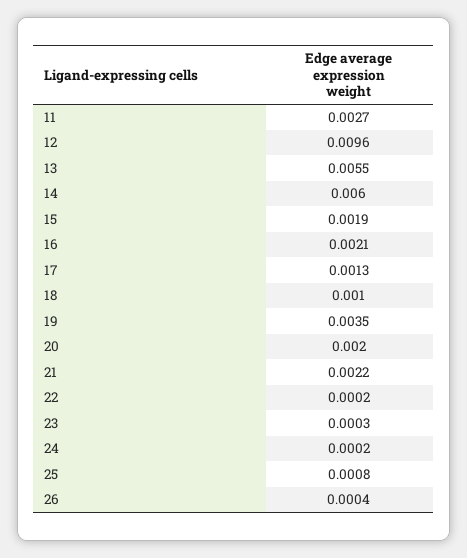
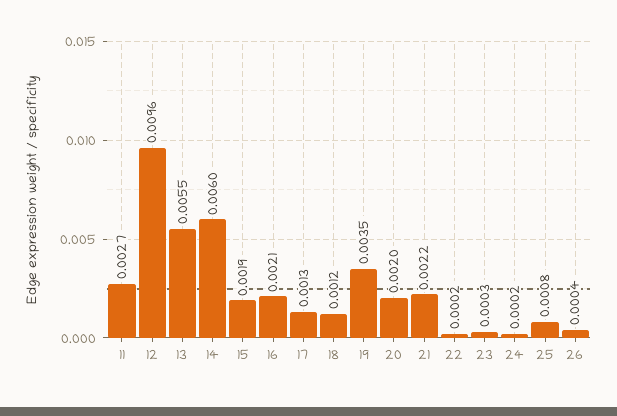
  {
    "11": 0.0027,
    "12": 0.0096,
    "13": 0.0055,
    "14": 0.006,
    "15": 0.0019,
    "16": 0.0021,
    "17": 0.0013,
-   "18": 0.001,
+   "18": 0.0012,
    "19": 0.0035,
    "20": 0.002,
    "21": 0.0022,
    "22": 0.0002,
    "23": 0.0003,
    "24": 0.0002,
    "25": 0.0008,
    "26": 0.0004
  }

